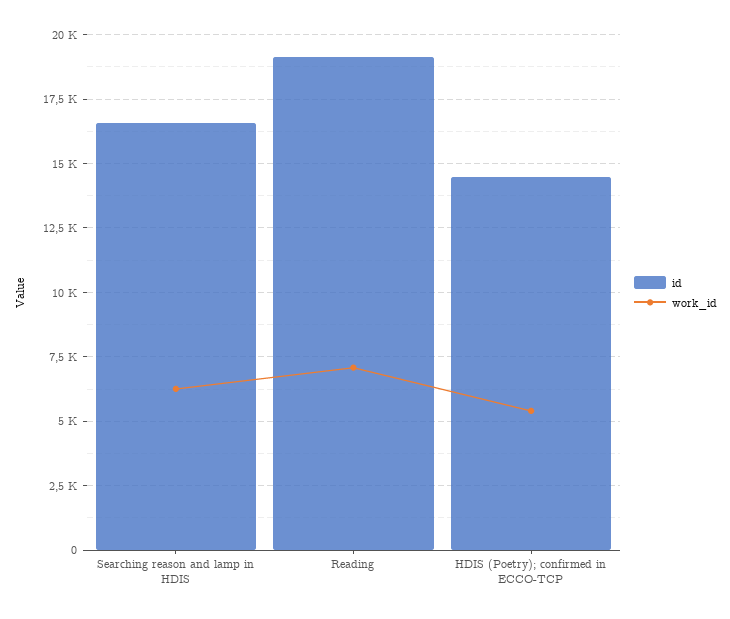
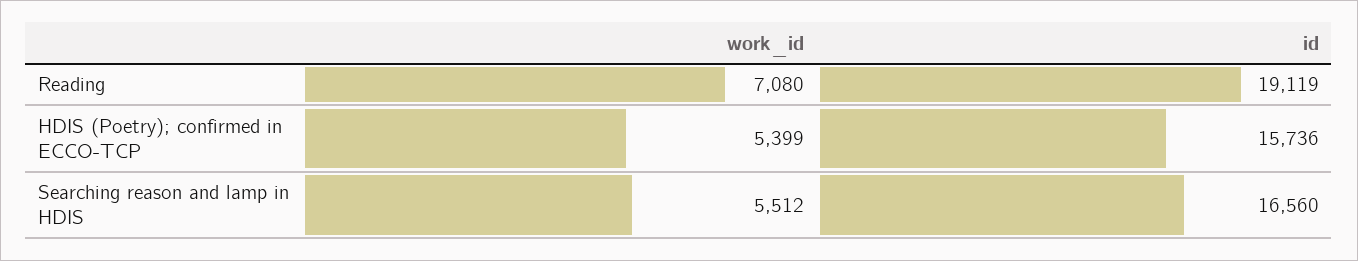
  {
    "id": {
      "Searching reason and lamp in HDIS": 16560,
      "Reading": 19119,
-     "HDIS (Poetry); confirmed in ECCO-TCP": 14500
+     "HDIS (Poetry); confirmed in ECCO-TCP": 15736
    },
    "work_id": {
-     "Searching reason and lamp in HDIS": 6250,
+     "Searching reason and lamp in HDIS": 5512,
      "Reading": 7080,
      "HDIS (Poetry); confirmed in ECCO-TCP": 5399
    }
  }

